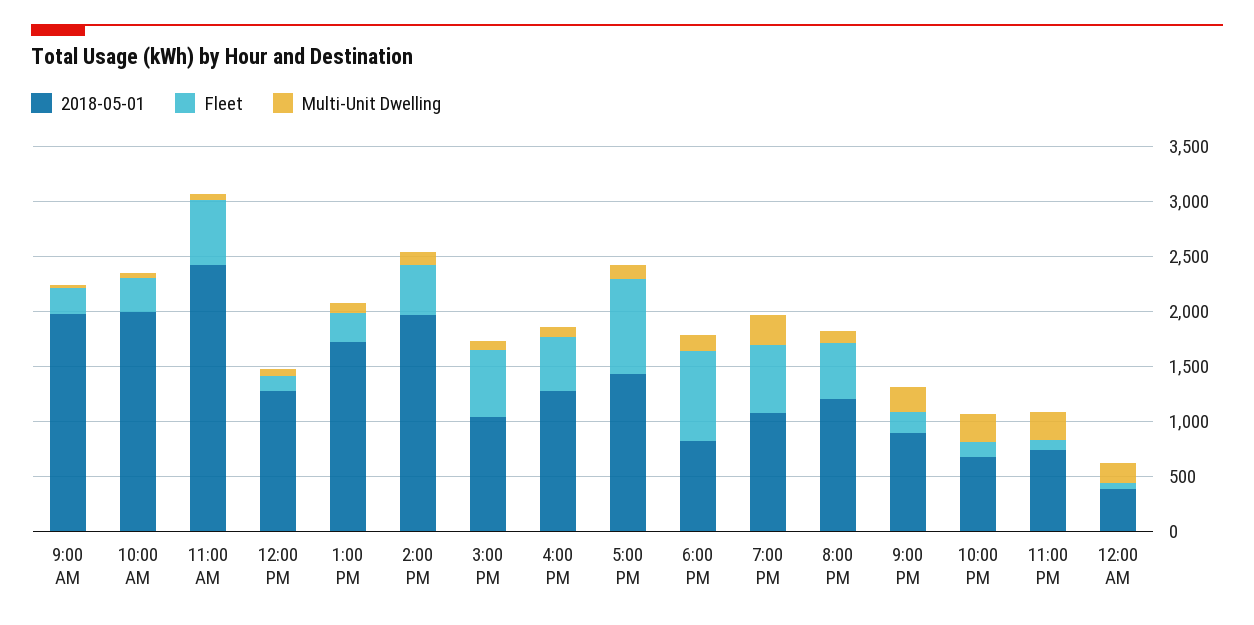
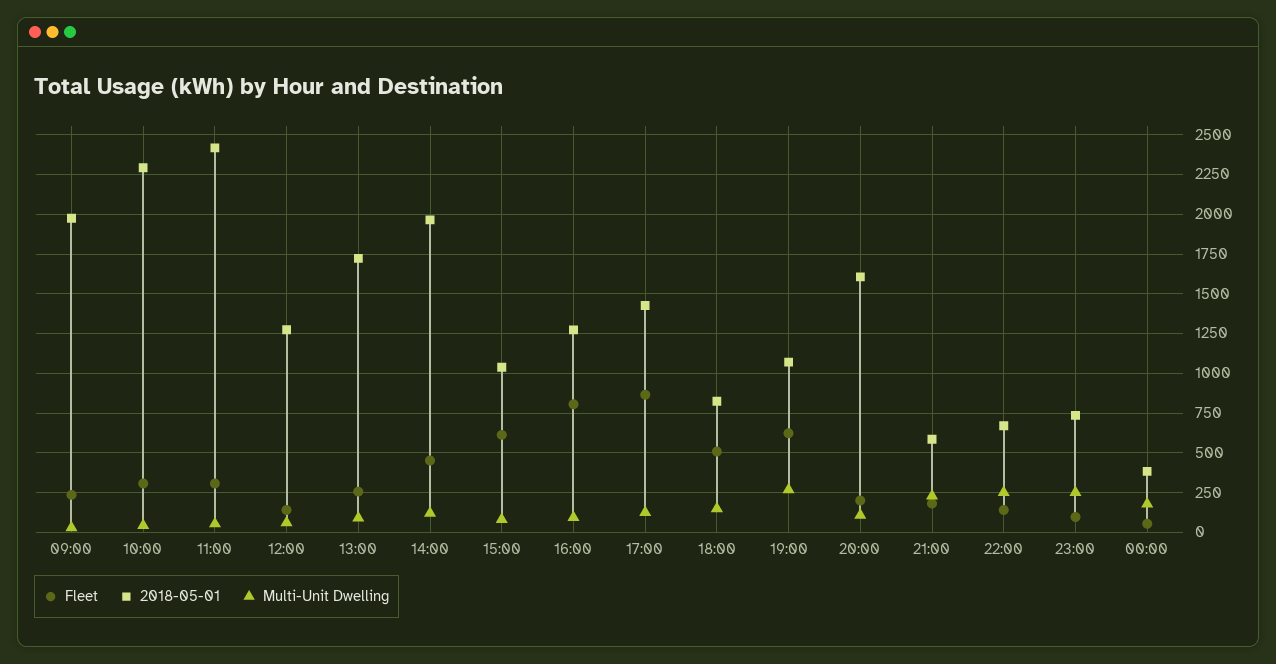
  {
    "2018-05-01": {
      "9:00 AM": 1950,
-     "10:00 AM": 2000,
+     "10:00 AM": 2300,
      "11:00 AM": 2400,
      "12:00 PM": 1250,
      "1:00 PM": 1700,
      "2:00 PM": 1950,
      "3:00 PM": 1050,
      "4:00 PM": 1250,
      "5:00 PM": 1450,
      "6:00 PM": 800,
      "7:00 PM": 1050,
-     "8:00 PM": 1200,
+     "8:00 PM": 1600,
-     "9:00 PM": 900,
+     "9:00 PM": 600,
      "10:00 PM": 650,
      "11:00 PM": 750,
      "12:00 AM": 400
    },
    "Fleet": {
      "9:00 AM": 250,
      "10:00 AM": 300,
-     "11:00 AM": 600,
+     "11:00 AM": 300,
      "12:00 PM": 150,
      "1:00 PM": 250,
      "2:00 PM": 450,
      "3:00 PM": 600,
-     "4:00 PM": 500,
+     "4:00 PM": 800,
      "5:00 PM": 850,
-     "6:00 PM": 800,
+     "6:00 PM": 500,
      "7:00 PM": 600,
-     "8:00 PM": 500,
+     "8:00 PM": 200,
      "9:00 PM": 200,
      "10:00 PM": 150,
      "11:00 PM": 100,
      "12:00 AM": 50
    },
    "Multi-Unit Dwelling": {
      "9:00 AM": 50,
      "10:00 AM": 50,
      "11:00 AM": 50,
      "12:00 PM": 50,
      "1:00 PM": 100,
      "2:00 PM": 100,
      "3:00 PM": 100,
      "4:00 PM": 100,
      "5:00 PM": 150,
      "6:00 PM": 150,
      "7:00 PM": 250,
      "8:00 PM": 100,
      "9:00 PM": 250,
      "10:00 PM": 250,
      "11:00 PM": 250,
      "12:00 AM": 200
    }
  }

